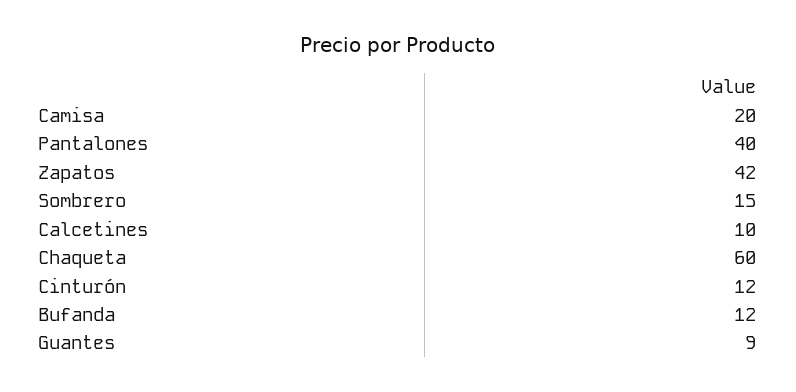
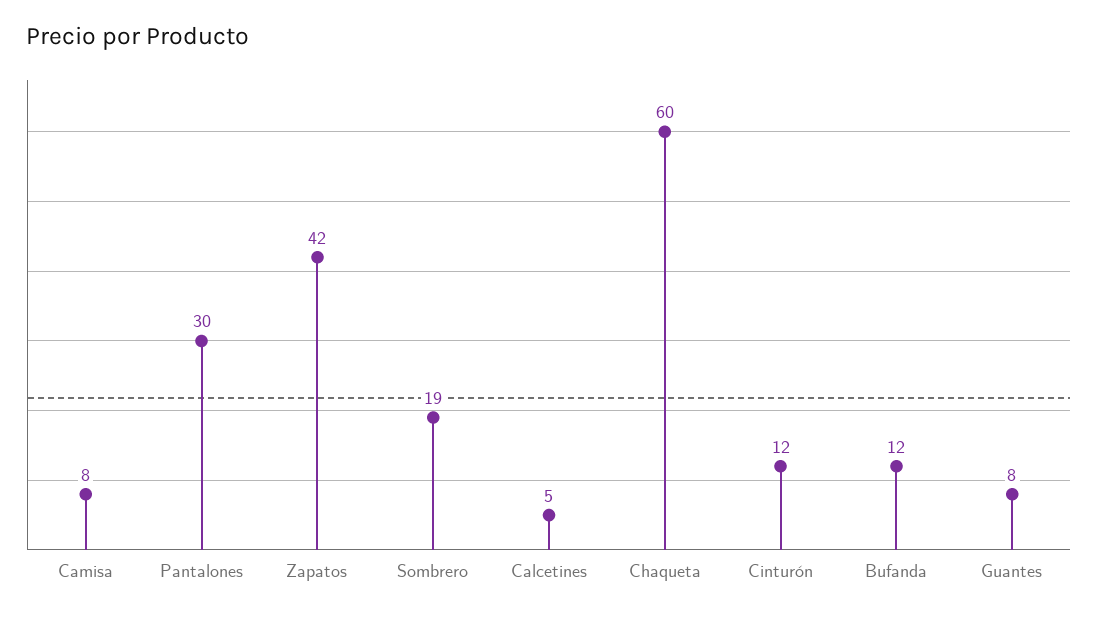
  {
-   "Camisa": 20,
+   "Camisa": 8,
-   "Pantalones": 40,
+   "Pantalones": 30,
    "Zapatos": 42,
-   "Sombrero": 15,
+   "Sombrero": 19,
-   "Calcetines": 10,
+   "Calcetines": 5,
    "Chaqueta": 60,
    "Cinturón": 12,
    "Bufanda": 12,
-   "Guantes": 9
+   "Guantes": 8
  }

